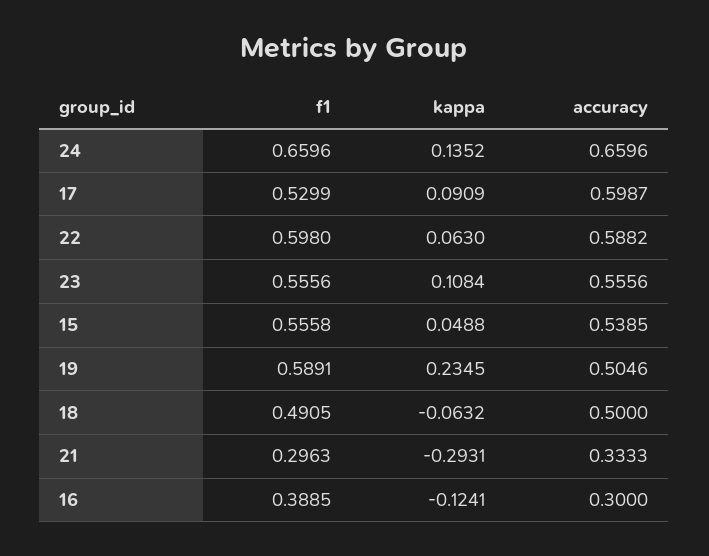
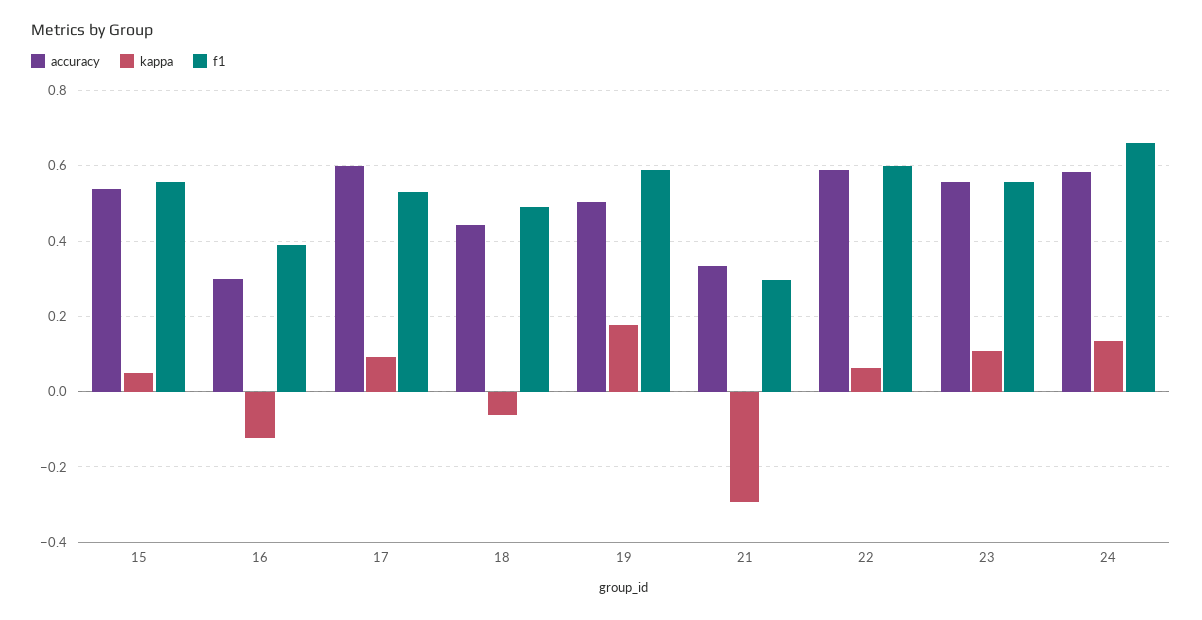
  {
    "f1": {
      "24": 0.6596,
      "17": 0.5299,
      "22": 0.598,
      "23": 0.5556,
      "15": 0.5558,
      "19": 0.5891,
      "18": 0.4905,
      "21": 0.2963,
      "16": 0.3885
    },
    "kappa": {
      "24": 0.1352,
      "17": 0.0909,
      "22": 0.063,
      "23": 0.1084,
      "15": 0.0488,
-     "19": 0.2345,
+     "19": 0.18,
      "18": -0.0632,
      "21": -0.2931,
      "16": -0.1241
    },
    "accuracy": {
-     "24": 0.6596,
+     "24": 0.58,
      "17": 0.5987,
      "22": 0.5882,
      "23": 0.5556,
      "15": 0.5385,
      "19": 0.5046,
-     "18": 0.5,
+     "18": 0.44,
      "21": 0.3333,
      "16": 0.3
    }
  }

